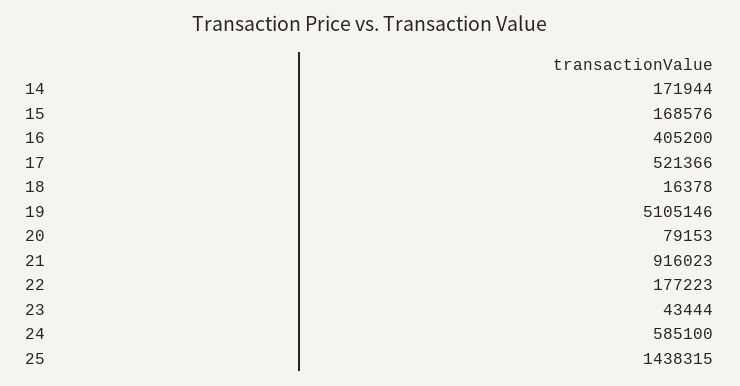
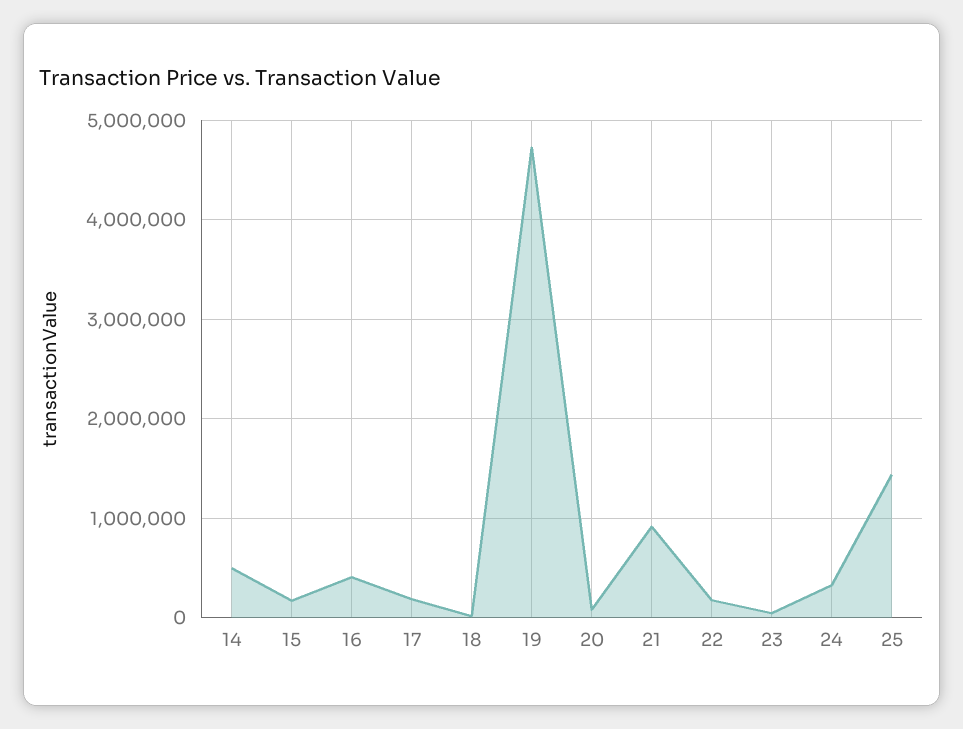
  {
-   "14": 171944,
+   "14": 500000,
    "15": 168576,
    "16": 405200,
-   "17": 521366,
+   "17": 200000,
    "18": 16378,
-   "19": 5105146,
+   "19": 4700000,
    "20": 79153,
    "21": 916023,
    "22": 177223,
    "23": 43444,
-   "24": 585100,
+   "24": 300000,
    "25": 1438315
  }

